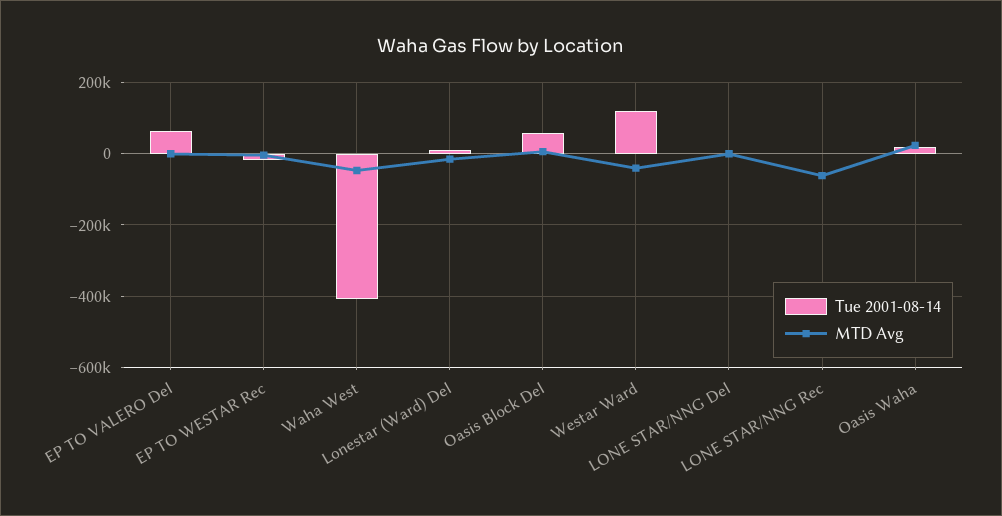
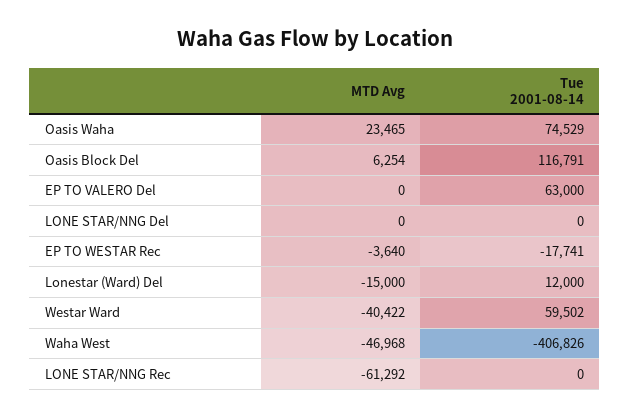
  {
    "Tue 2001-08-14": {
      "EP TO VALERO Del": 63000,
      "EP TO WESTAR Rec": -17741,
      "Waha West": -406826,
      "Lonestar (Ward) Del": 12000,
-     "Oasis Block Del": 60000,
+     "Oasis Block Del": 116791,
-     "Westar Ward": 120000,
+     "Westar Ward": 59502,
      "LONE STAR/NNG Del": 0,
      "LONE STAR/NNG Rec": 0,
-     "Oasis Waha": 20000
+     "Oasis Waha": 74529
    },
    "MTD Avg": {
      "EP TO VALERO Del": 0,
      "EP TO WESTAR Rec": -3640,
      "Waha West": -46968,
      "Lonestar (Ward) Del": -15000,
      "Oasis Block Del": 6254,
      "Westar Ward": -40422,
      "LONE STAR/NNG Del": 0,
      "LONE STAR/NNG Rec": -61292,
      "Oasis Waha": 23465
    }
  }

